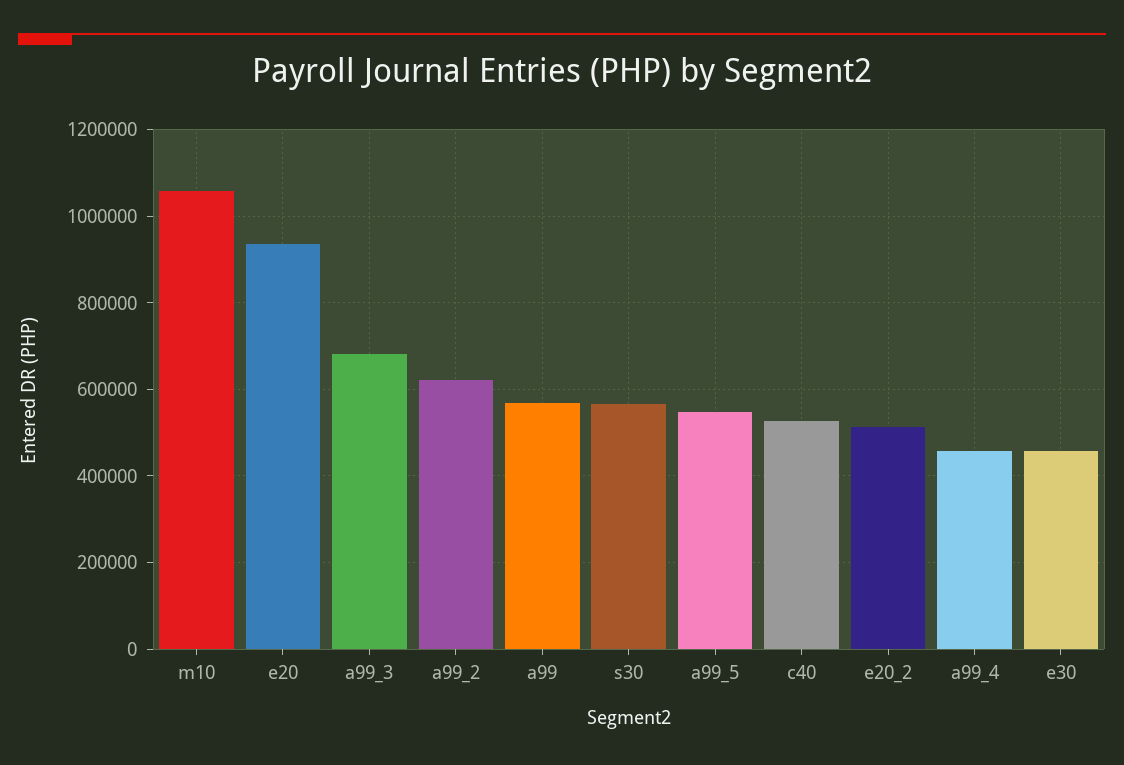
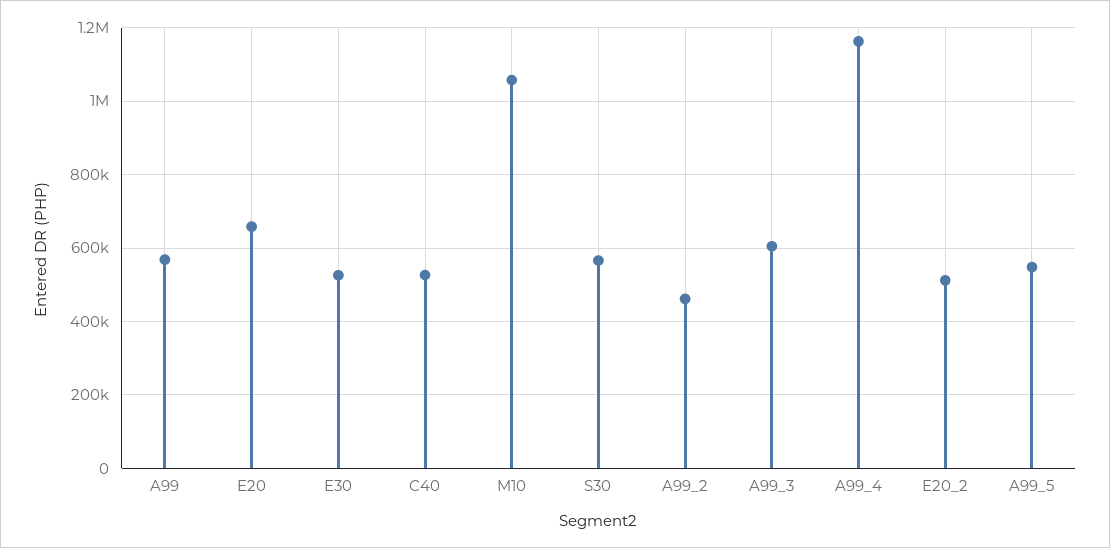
  {
    "m10": 1060000,
-   "e20": 940000,
+   "e20": 660000,
-   "a99_3": 680000,
+   "a99_3": 600000,
-   "a99_2": 620000,
+   "a99_2": 460000,
    "a99": 560000,
    "s30": 560000,
    "a99_5": 540000,
    "c40": 520000,
    "e20_2": 520000,
-   "a99_4": 460000,
+   "a99_4": 1160000,
-   "e30": 460000
+   "e30": 520000
  }

